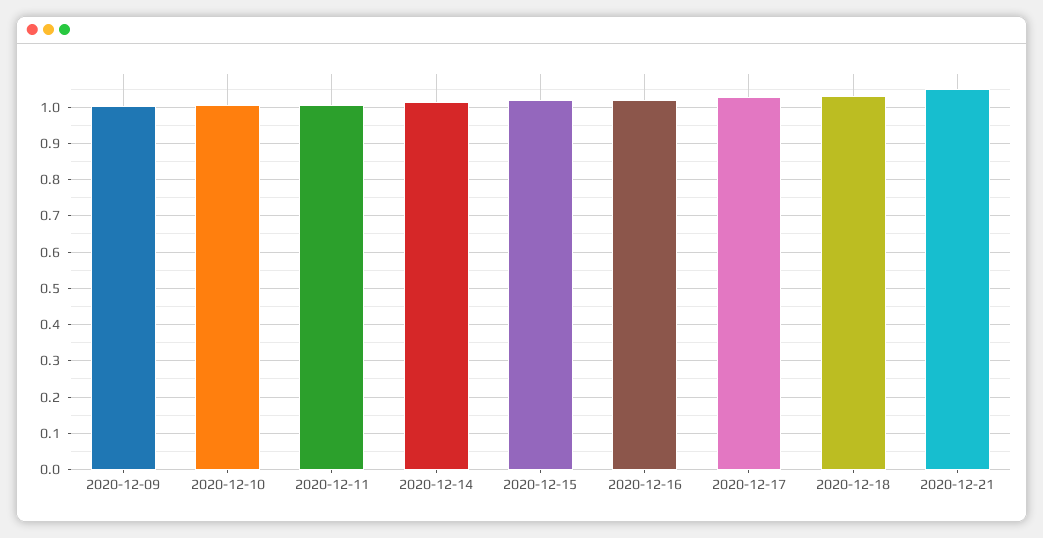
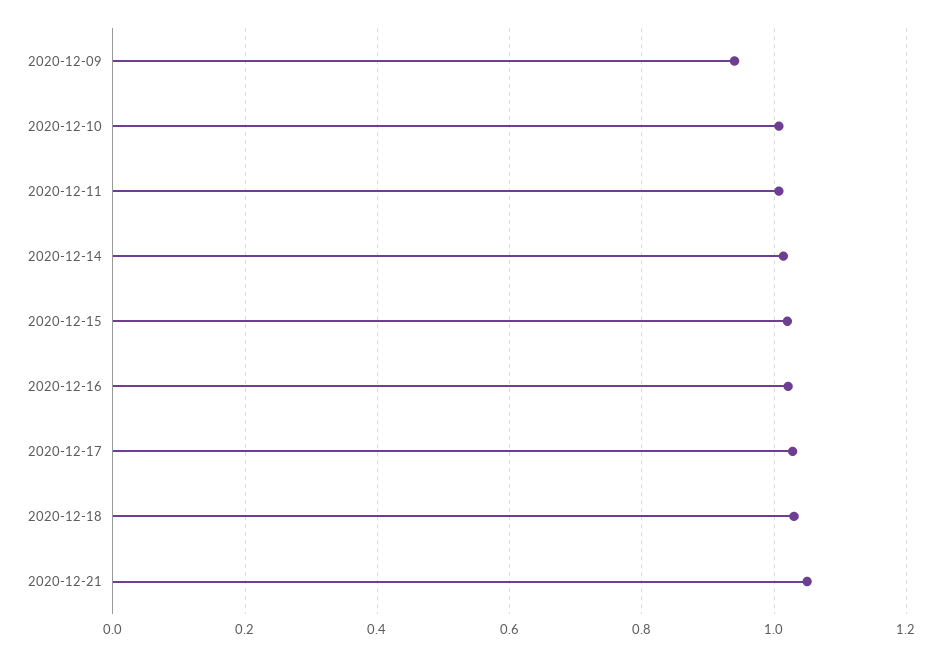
  {
-   "2020-12-09": 1,
+   "2020-12-09": 0.94,
    "2020-12-10": 1,
    "2020-12-11": 1,
    "2020-12-14": 1.02,
    "2020-12-15": 1.02,
    "2020-12-16": 1.02,
    "2020-12-17": 1.02,
    "2020-12-18": 1.04,
    "2020-12-21": 1.06
  }

